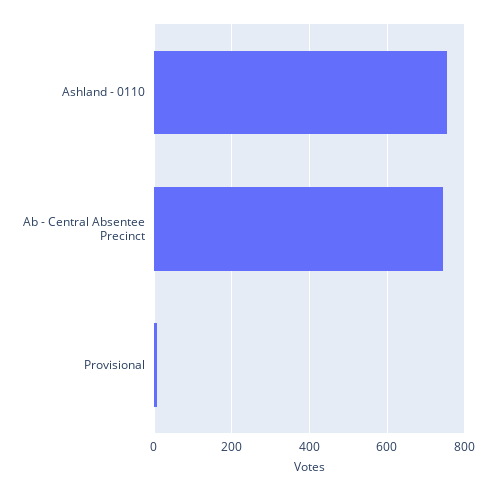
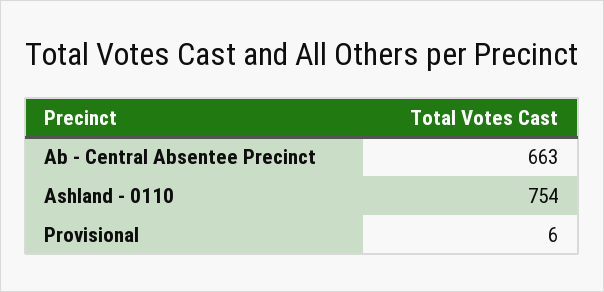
  {
    "Ashland - 0110": 754,
-   "Ab - Central Absentee Precinct": 740,
+   "Ab - Central Absentee Precinct": 663,
    "Provisional": 6
  }

